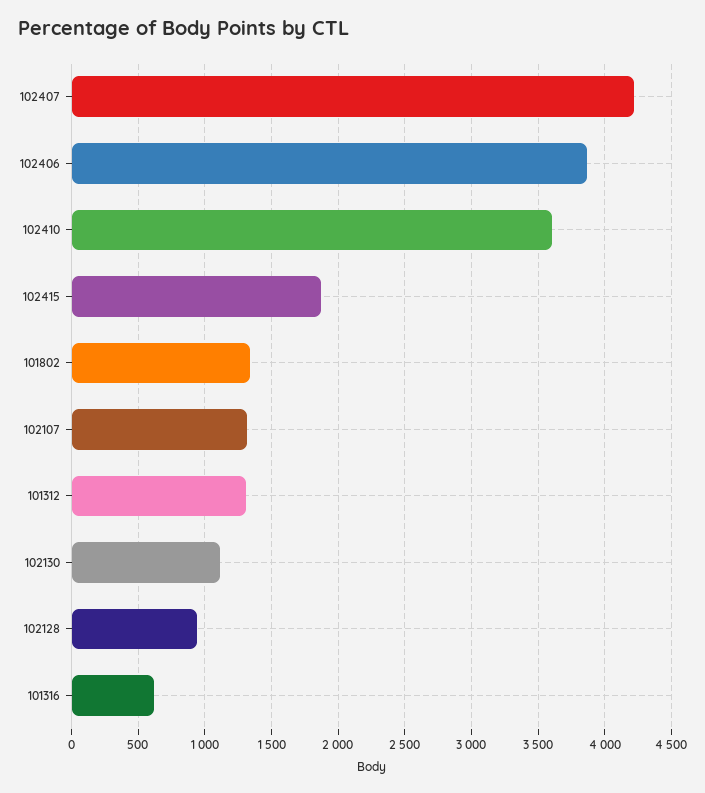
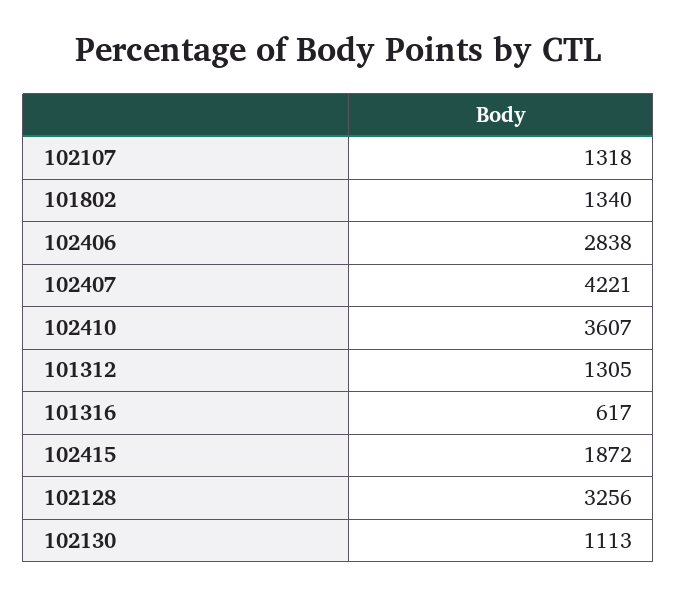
  {
    "102407": 4221,
-   "102406": 3850,
+   "102406": 2838,
    "102410": 3607,
    "102415": 1872,
    "101802": 1340,
    "102107": 1318,
    "101312": 1305,
    "102130": 1113,
-   "102128": 950,
+   "102128": 3256,
    "101316": 617
  }

